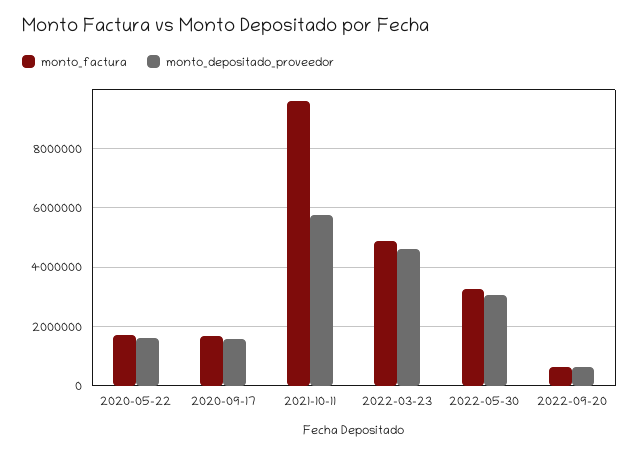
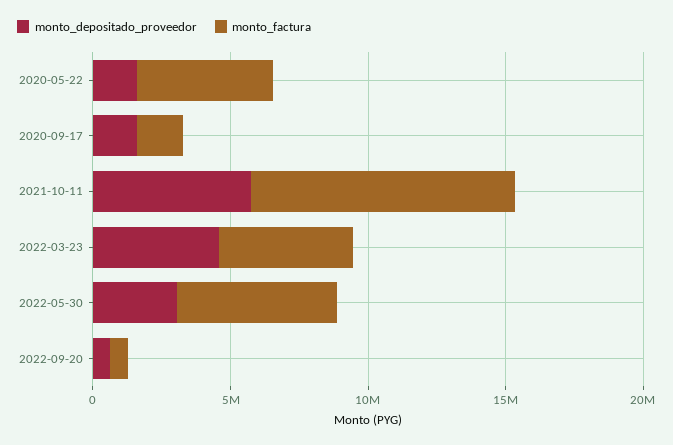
  {
    "monto_factura": {
-     "2020-05-22": 1750000,
+     "2020-05-22": 5000000,
      "2020-09-17": 1750000,
      "2021-10-11": 9500000,
      "2022-03-23": 5000000,
-     "2022-05-30": 3250000,
+     "2022-05-30": 6000000,
      "2022-09-20": 750000
    },
    "monto_depositado_proveedor": {
      "2020-05-22": 1500000,
      "2020-09-17": 1500000,
      "2021-10-11": 5750000,
      "2022-03-23": 4500000,
      "2022-05-30": 3000000,
      "2022-09-20": 750000
    }
  }

